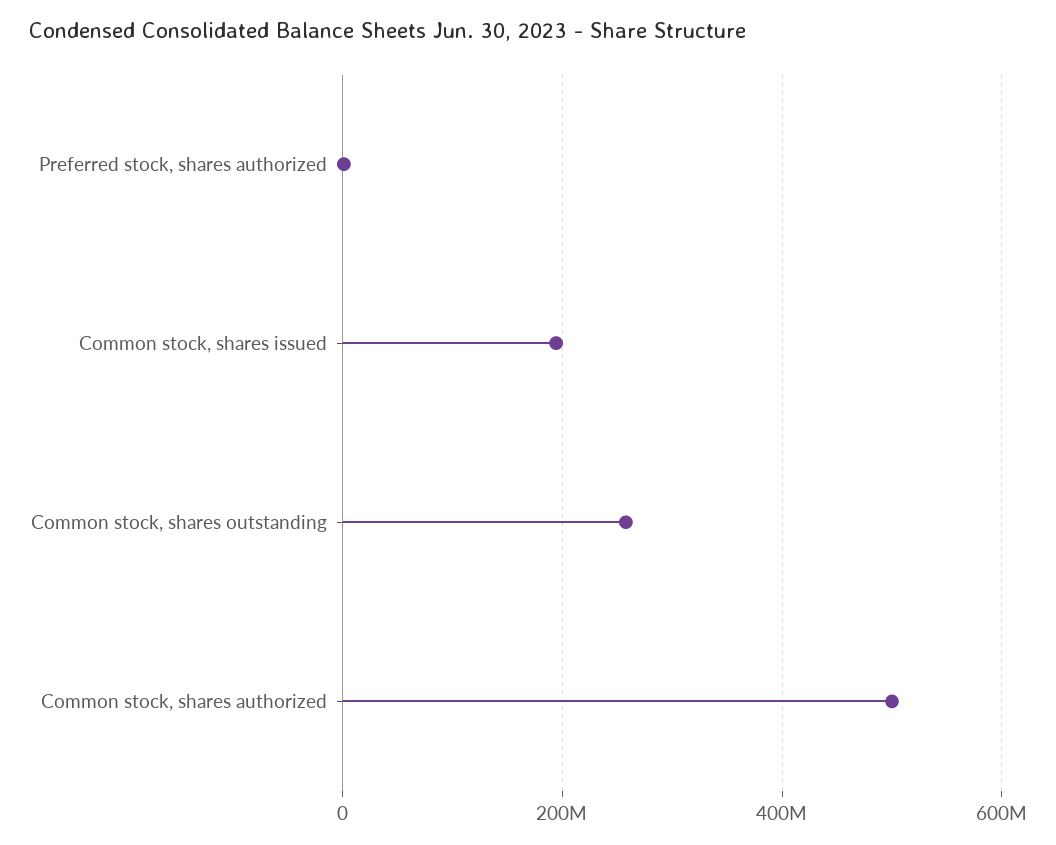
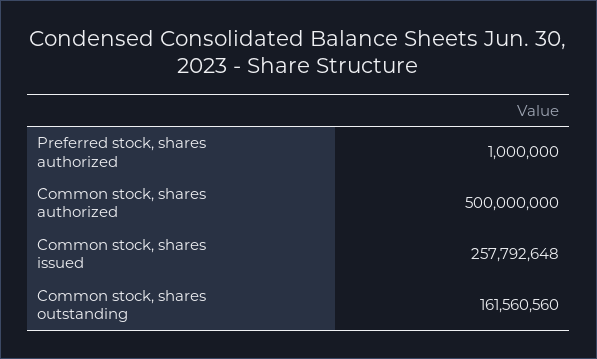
  {
    "Preferred stock, shares authorized": 1000000,
-   "Common stock, shares issued": 200000000,
+   "Common stock, shares issued": 257792648,
-   "Common stock, shares outstanding": 260000000,
+   "Common stock, shares outstanding": 161560560,
    "Common stock, shares authorized": 500000000
  }

